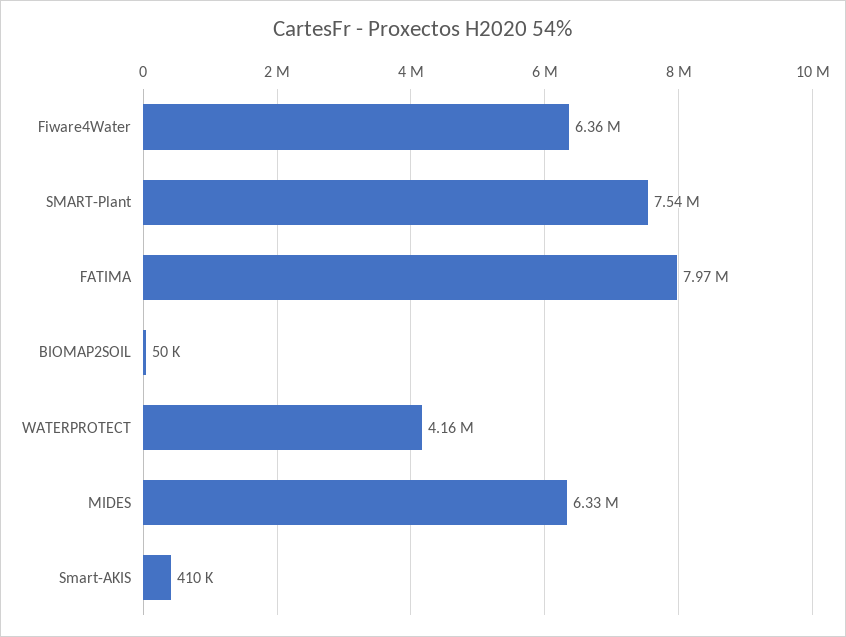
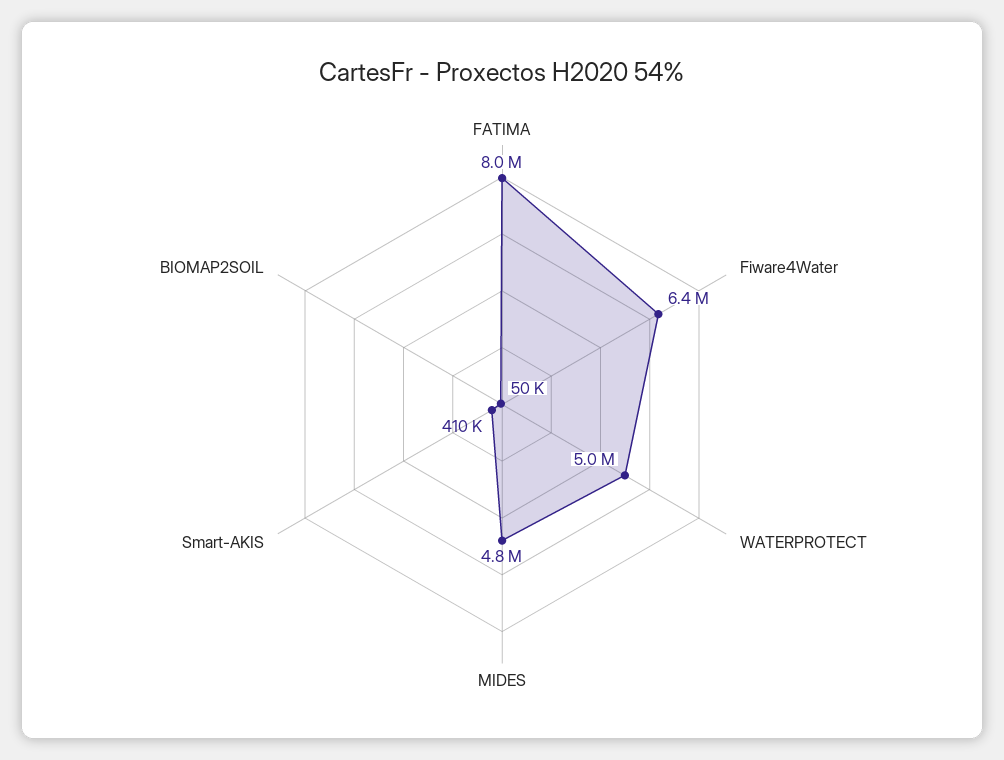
  {
    "Fiware4Water": 6360000,
-   "SMART-Plant": 7540000,
    "FATIMA": 7970000,
    "BIOMAP2SOIL": 50000,
-   "WATERPROTECT": 4160000,
+   "WATERPROTECT": 5000000,
-   "MIDES": 6330000,
+   "MIDES": 4800000,
    "Smart-AKIS": 410000
  }

